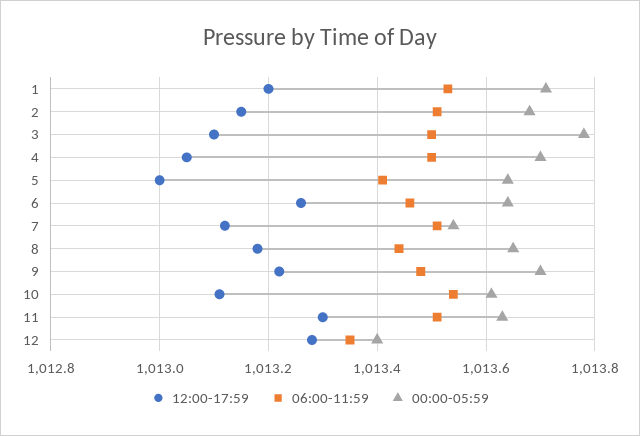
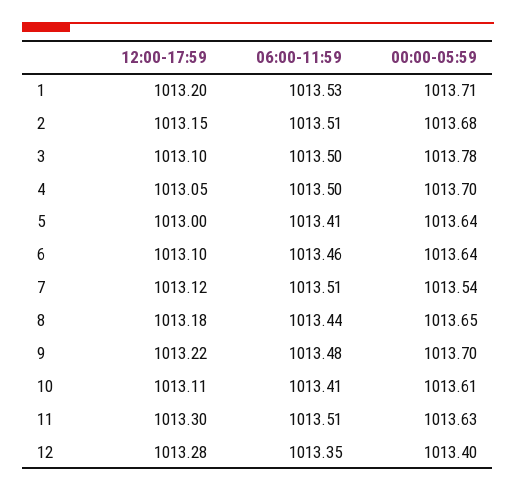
  {
    "12:00-17:59": {
      "1": 1013.2,
      "2": 1013.15,
      "3": 1013.1,
      "4": 1013.05,
      "5": 1013,
-     "6": 1013.25,
+     "6": 1013.1,
      "7": 1013.12,
      "8": 1013.18,
      "9": 1013.22,
      "10": 1013.11,
      "11": 1013.3,
      "12": 1013.28
    },
    "06:00-11:59": {
      "1": 1013.53,
      "2": 1013.51,
      "3": 1013.5,
      "4": 1013.5,
      "5": 1013.41,
      "6": 1013.46,
      "7": 1013.51,
      "8": 1013.44,
      "9": 1013.48,
-     "10": 1013.55,
+     "10": 1013.41,
      "11": 1013.51,
      "12": 1013.35
    },
    "00:00-05:59": {
      "1": 1013.71,
      "2": 1013.68,
      "3": 1013.78,
      "4": 1013.7,
      "5": 1013.64,
      "6": 1013.64,
      "7": 1013.54,
      "8": 1013.65,
      "9": 1013.7,
      "10": 1013.61,
      "11": 1013.63,
      "12": 1013.4
    }
  }

